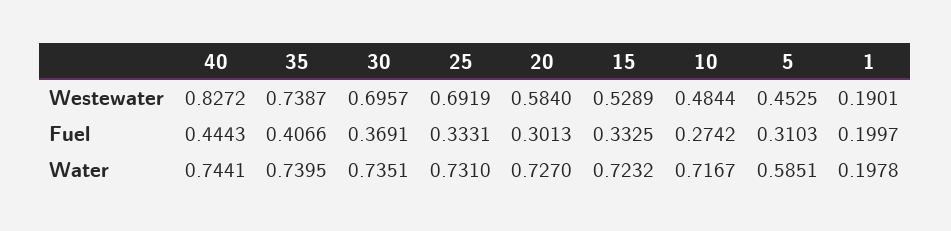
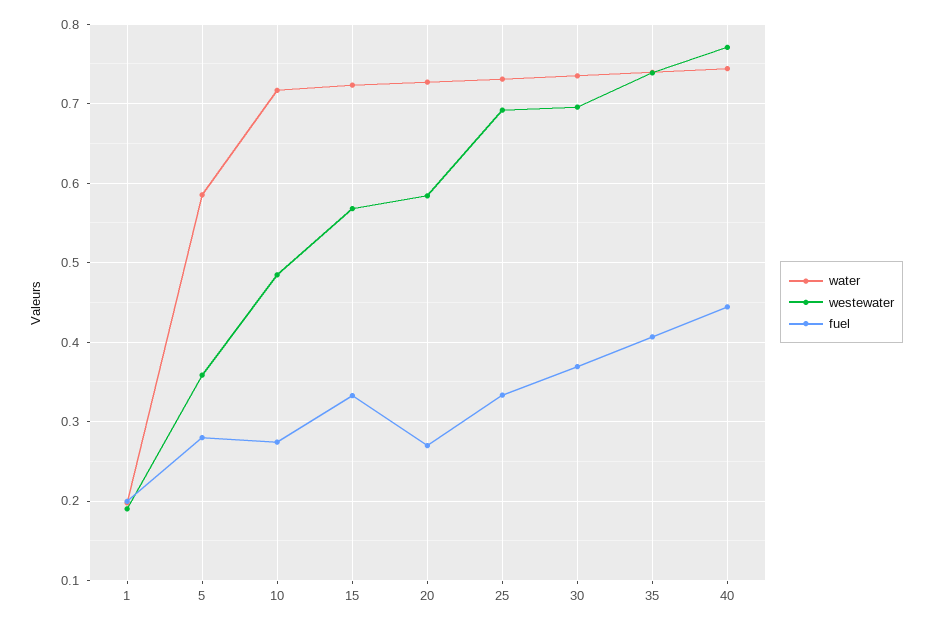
  {
    "Westewater": {
-     "40": 0.8272,
+     "40": 0.77,
      "35": 0.7387,
      "30": 0.6957,
      "25": 0.6919,
      "20": 0.584,
-     "15": 0.5289,
+     "15": 0.57,
      "10": 0.4844,
-     "5": 0.4525,
+     "5": 0.36,
      "1": 0.1901
    },
    "Fuel": {
      "40": 0.4443,
      "35": 0.4066,
      "30": 0.3691,
      "25": 0.3331,
-     "20": 0.3013,
+     "20": 0.27,
      "15": 0.3325,
      "10": 0.2742,
-     "5": 0.3103,
+     "5": 0.28,
      "1": 0.1997
    },
    "Water": {
      "40": 0.7441,
      "35": 0.7395,
      "30": 0.7351,
      "25": 0.731,
      "20": 0.727,
      "15": 0.7232,
      "10": 0.7167,
      "5": 0.5851,
      "1": 0.1978
    }
  }

